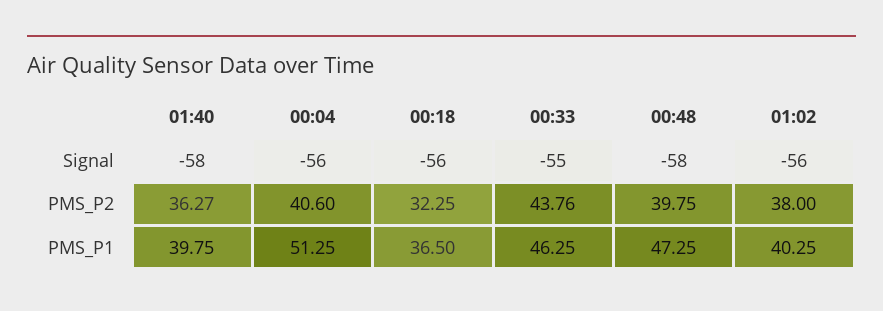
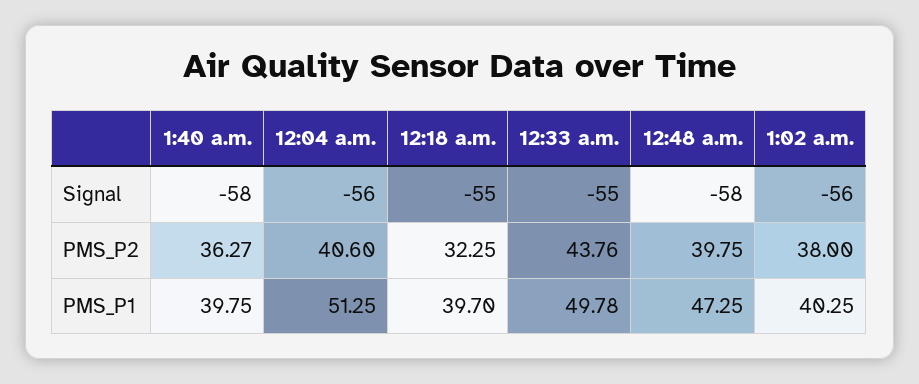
  {
    "01:40": {
      "Signal": -58,
      "PMS_P2": 36.27,
      "PMS_P1": 39.75
    },
    "00:04": {
      "Signal": -56,
      "PMS_P2": 40.6,
      "PMS_P1": 51.25
    },
    "00:18": {
-     "Signal": -56,
+     "Signal": -55,
      "PMS_P2": 32.25,
-     "PMS_P1": 36.5
+     "PMS_P1": 39.7
    },
    "00:33": {
      "Signal": -55,
      "PMS_P2": 43.76,
-     "PMS_P1": 46.25
+     "PMS_P1": 49.78
    },
    "00:48": {
      "Signal": -58,
      "PMS_P2": 39.75,
      "PMS_P1": 47.25
    },
    "01:02": {
      "Signal": -56,
      "PMS_P2": 38,
      "PMS_P1": 40.25
    }
  }

